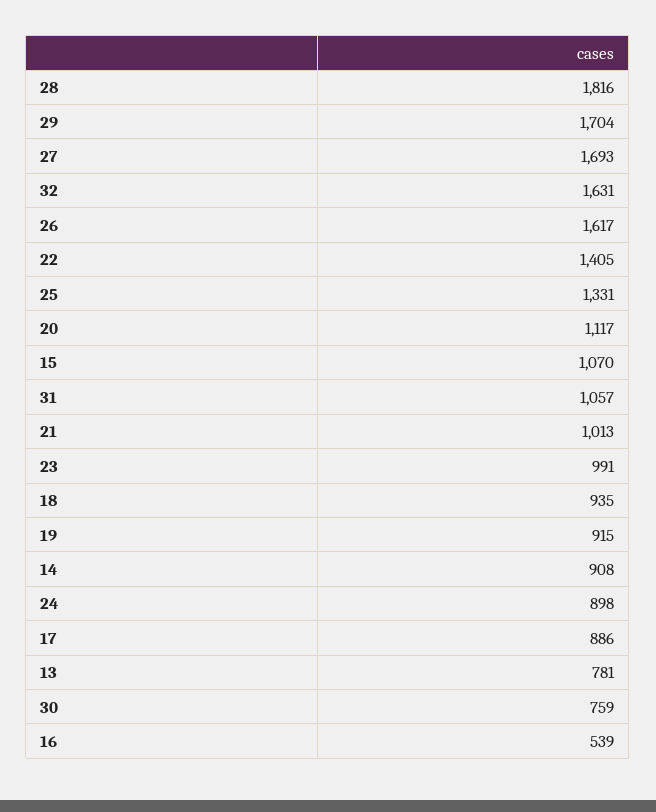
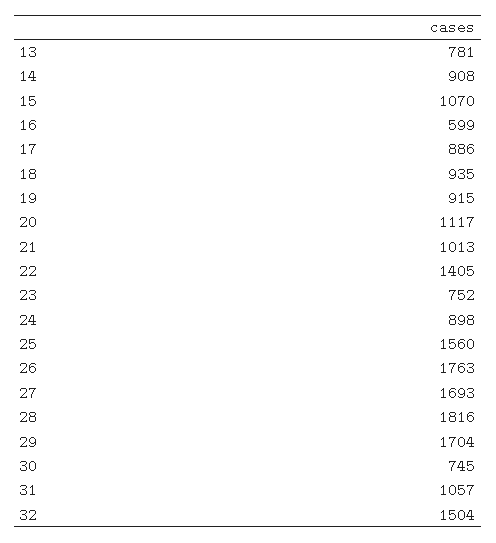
  {
    "28": 1816,
    "29": 1704,
    "27": 1693,
-   "32": 1631,
+   "32": 1504,
-   "26": 1617,
+   "26": 1763,
    "22": 1405,
-   "25": 1331,
+   "25": 1560,
    "20": 1117,
    "15": 1070,
    "31": 1057,
    "21": 1013,
-   "23": 991,
+   "23": 752,
    "18": 935,
    "19": 915,
    "14": 908,
    "24": 898,
    "17": 886,
    "13": 781,
-   "30": 759,
+   "30": 745,
-   "16": 539
+   "16": 599
  }

